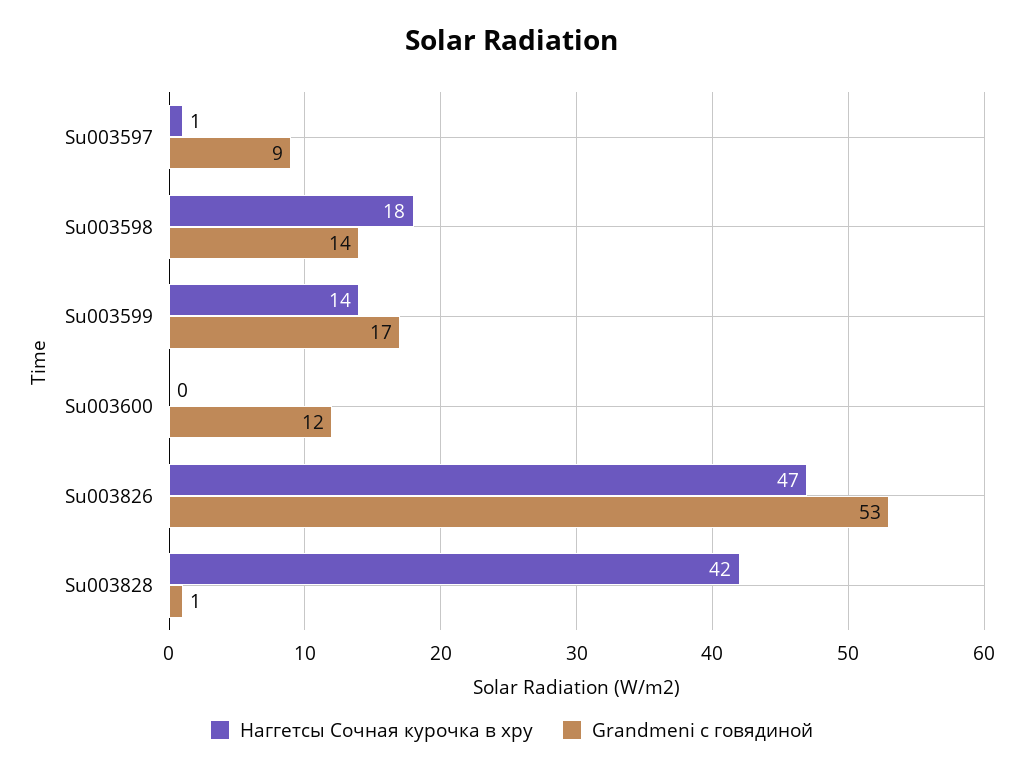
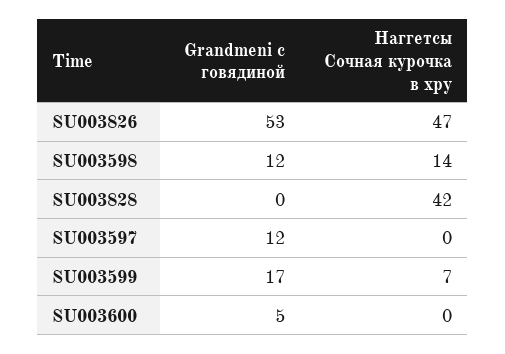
  {
    "Наггетсы Сочная курочка в хру": {
-     "Su003597": 1,
+     "Su003597": 0,
-     "Su003598": 18,
+     "Su003598": 14,
-     "Su003599": 14,
+     "Su003599": 7,
      "Su003600": 0,
      "Su003826": 47,
      "Su003828": 42
    },
    "Grandmeni с говядиной": {
-     "Su003597": 9,
+     "Su003597": 12,
-     "Su003598": 14,
+     "Su003598": 12,
      "Su003599": 17,
-     "Su003600": 12,
+     "Su003600": 5,
      "Su003826": 53,
-     "Su003828": 1
+     "Su003828": 0
    }
  }

